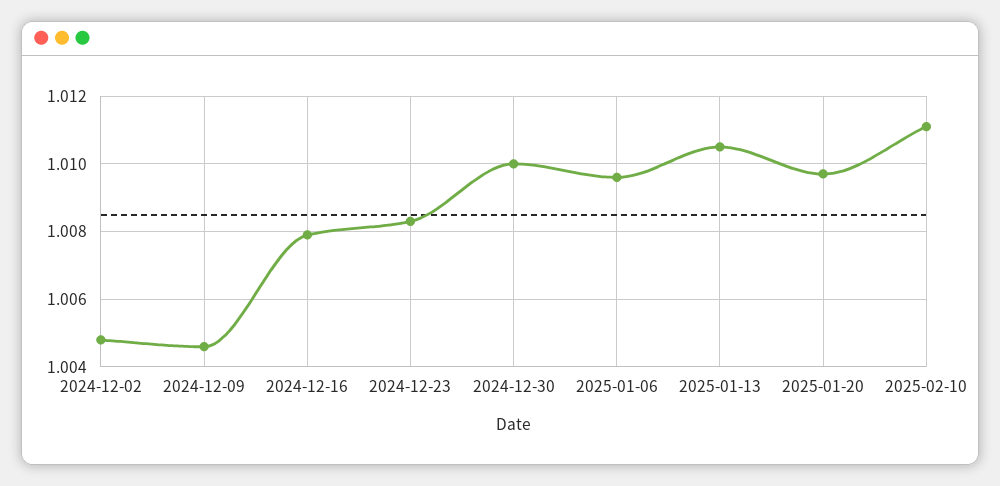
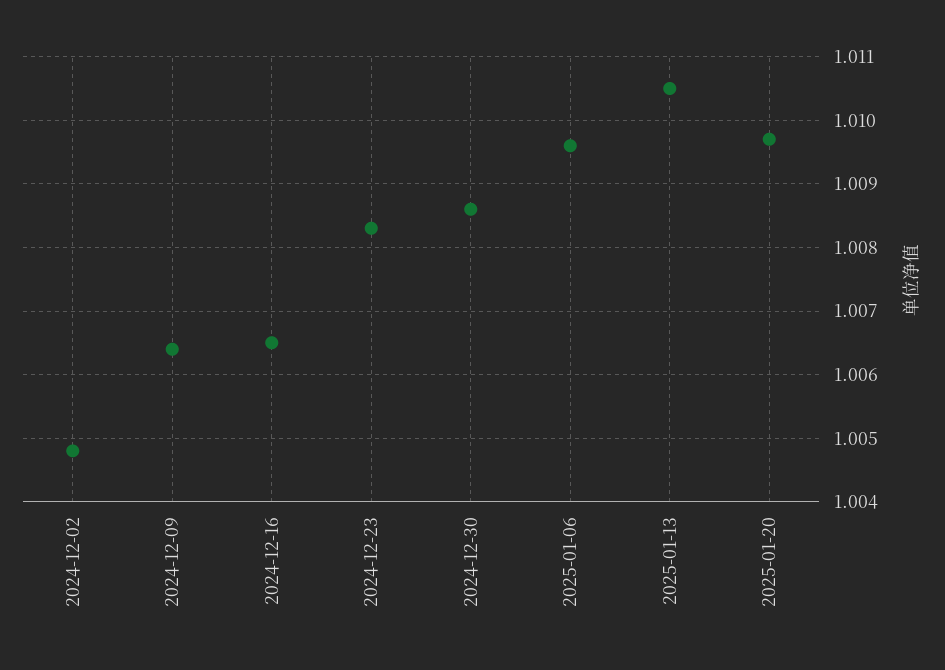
  {
    "2024-12-02": 1.0048,
-   "2024-12-09": 1.0045,
+   "2024-12-09": 1.0064,
-   "2024-12-16": 1.008,
+   "2024-12-16": 1.0065,
    "2024-12-23": 1.0083,
-   "2024-12-30": 1.01,
+   "2024-12-30": 1.0086,
    "2025-01-06": 1.0096,
    "2025-01-13": 1.0105,
-   "2025-01-20": 1.0097,
+   "2025-01-20": 1.0097
-   "2025-02-10": 1.011
  }

